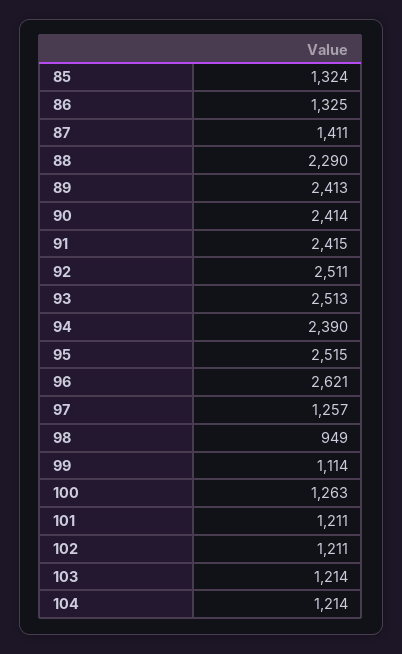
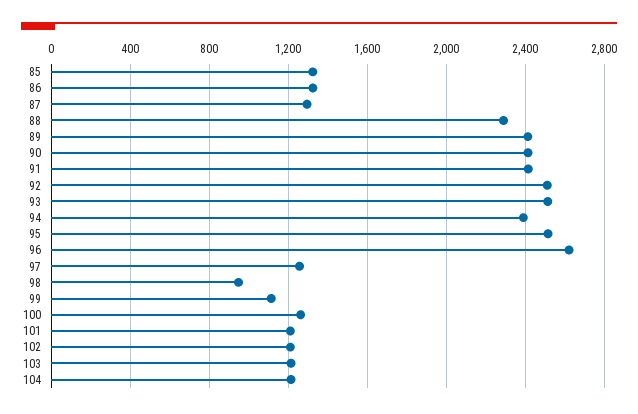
  {
    "85": 1324,
    "86": 1325,
-   "87": 1411,
+   "87": 1300,
    "88": 2290,
    "89": 2413,
    "90": 2414,
    "91": 2415,
    "92": 2511,
    "93": 2513,
    "94": 2390,
    "95": 2515,
    "96": 2621,
    "97": 1257,
    "98": 949,
    "99": 1114,
    "100": 1263,
    "101": 1211,
    "102": 1211,
    "103": 1214,
    "104": 1214
  }

